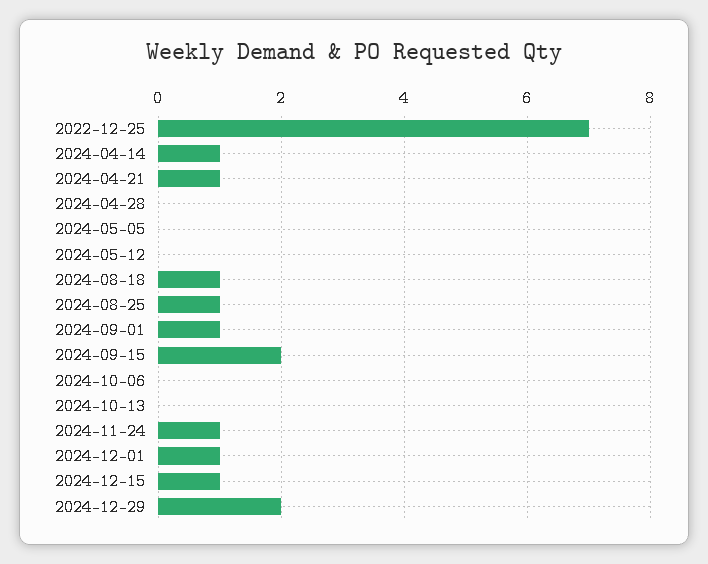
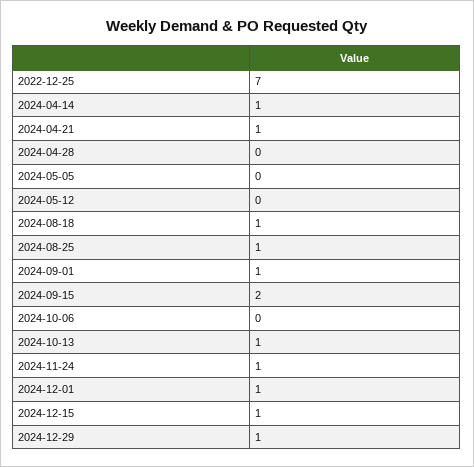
  {
    "2022-12-25": 7,
    "2024-04-14": 1,
    "2024-04-21": 1,
    "2024-04-28": 0,
    "2024-05-05": 0,
    "2024-05-12": 0,
    "2024-08-18": 1,
    "2024-08-25": 1,
    "2024-09-01": 1,
    "2024-09-15": 2,
    "2024-10-06": 0,
-   "2024-10-13": 0,
+   "2024-10-13": 1,
    "2024-11-24": 1,
    "2024-12-01": 1,
    "2024-12-15": 1,
-   "2024-12-29": 2
+   "2024-12-29": 1
  }

